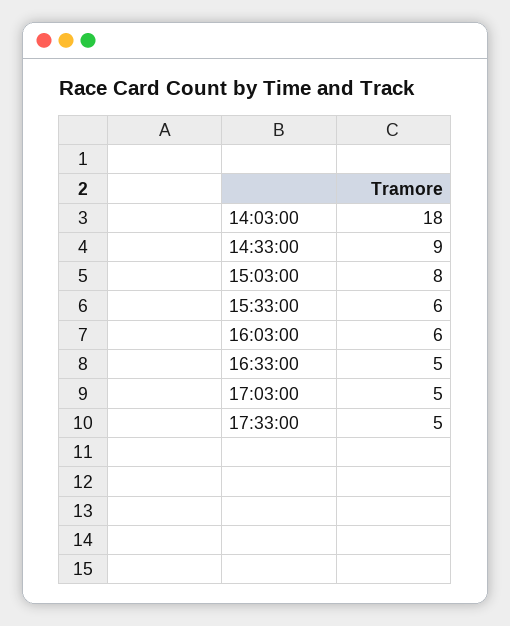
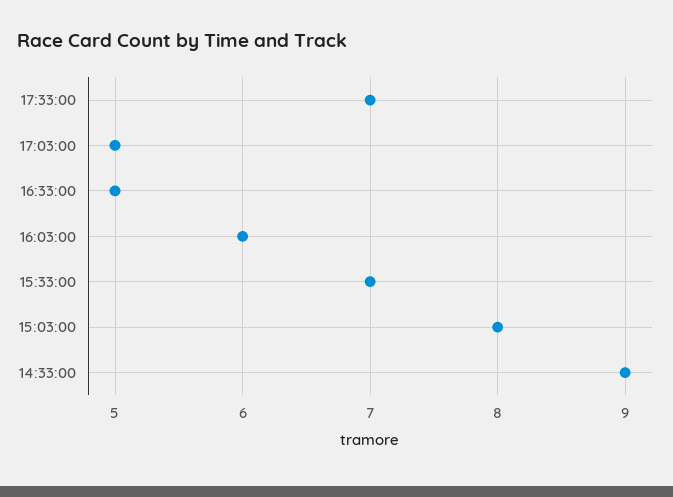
  {
-   "14:03:00": 18,
    "14:33:00": 9,
    "15:03:00": 8,
-   "15:33:00": 6,
+   "15:33:00": 7,
    "16:03:00": 6,
    "16:33:00": 5,
    "17:03:00": 5,
-   "17:33:00": 5
+   "17:33:00": 7
  }

